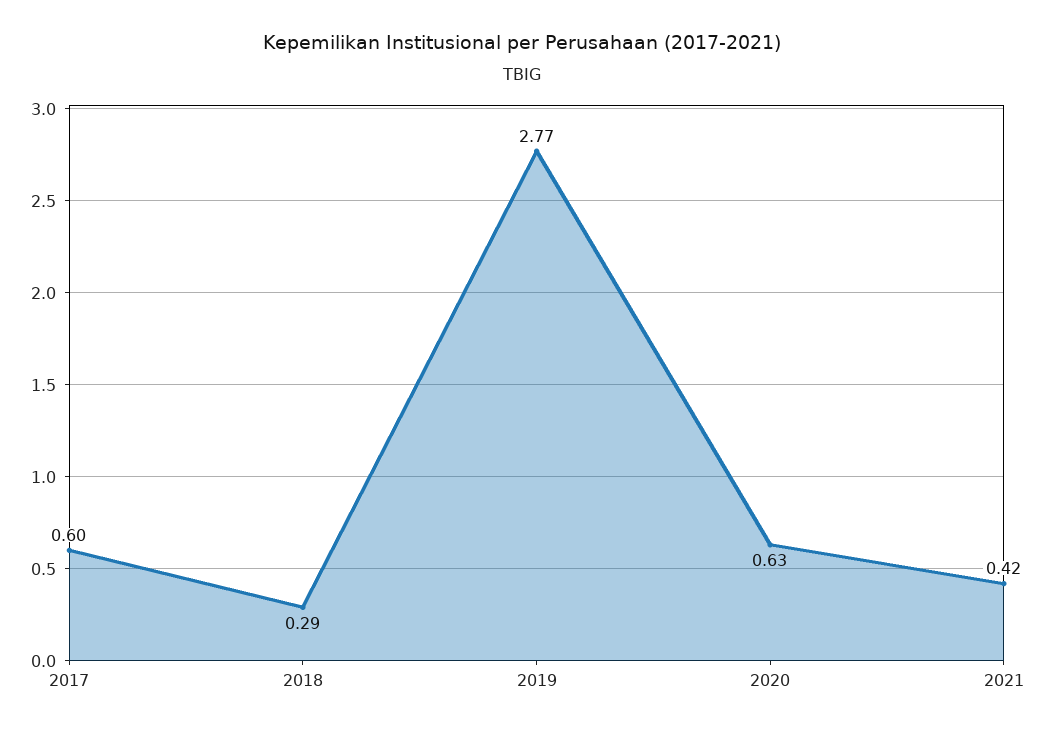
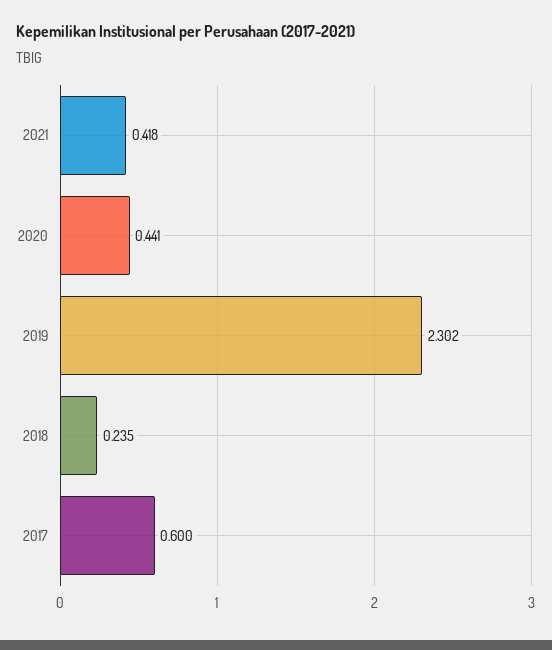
  {
    "2017": 0.6,
-   "2018": 0.29,
+   "2018": 0.235,
-   "2019": 2.77,
+   "2019": 2.302,
-   "2020": 0.63,
+   "2020": 0.441,
    "2021": 0.418
  }

